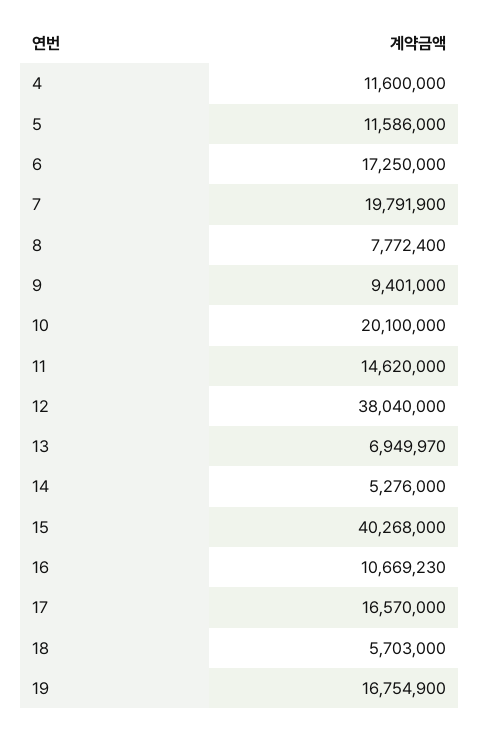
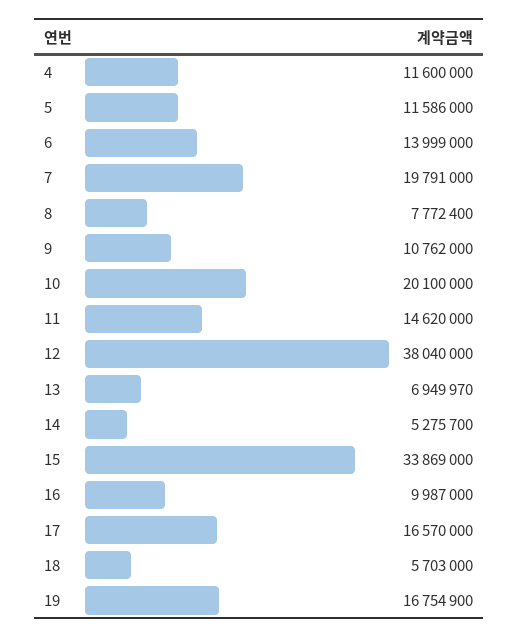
  {
    "4": 11600000,
    "5": 11586000,
-   "6": 17250000,
+   "6": 13999000,
-   "7": 19791900,
+   "7": 19791000,
    "8": 7772400,
-   "9": 9401000,
+   "9": 10762000,
    "10": 20100000,
    "11": 14620000,
    "12": 38040000,
    "13": 6949970,
-   "14": 5276000,
+   "14": 5275700,
-   "15": 40268000,
+   "15": 33869000,
-   "16": 10669230,
+   "16": 9987000,
    "17": 16570000,
    "18": 5703000,
    "19": 16754900
  }

